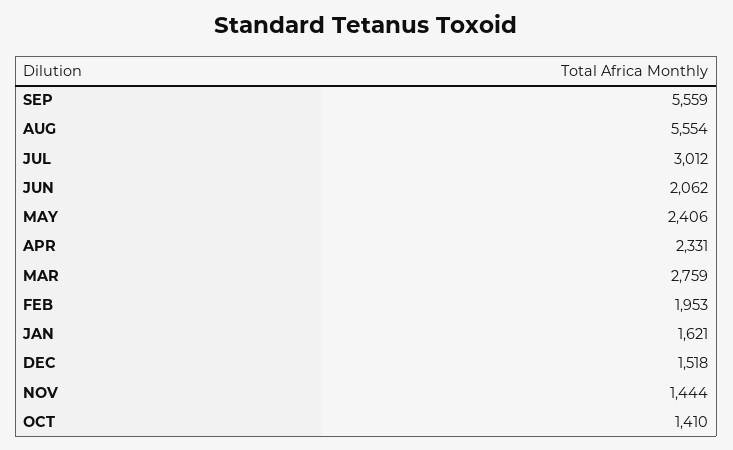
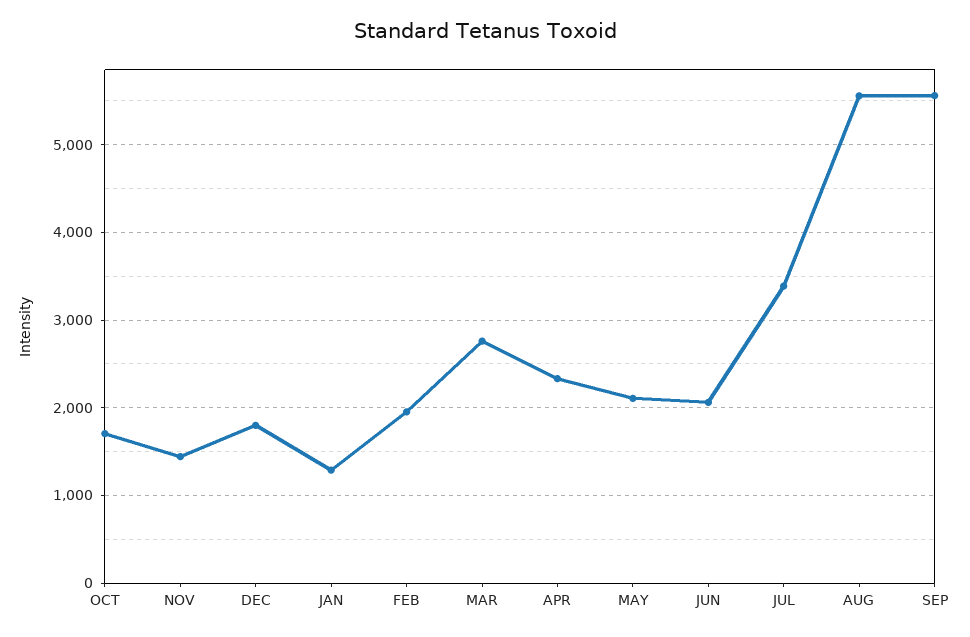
  {
    "SEP": 5559,
    "AUG": 5554,
-   "JUL": 3012,
+   "JUL": 3400,
    "JUN": 2062,
-   "MAY": 2406,
+   "MAY": 2100,
    "APR": 2331,
    "MAR": 2759,
    "FEB": 1953,
-   "JAN": 1621,
+   "JAN": 1300,
-   "DEC": 1518,
+   "DEC": 1800,
    "NOV": 1444,
-   "OCT": 1410
+   "OCT": 1700
  }

